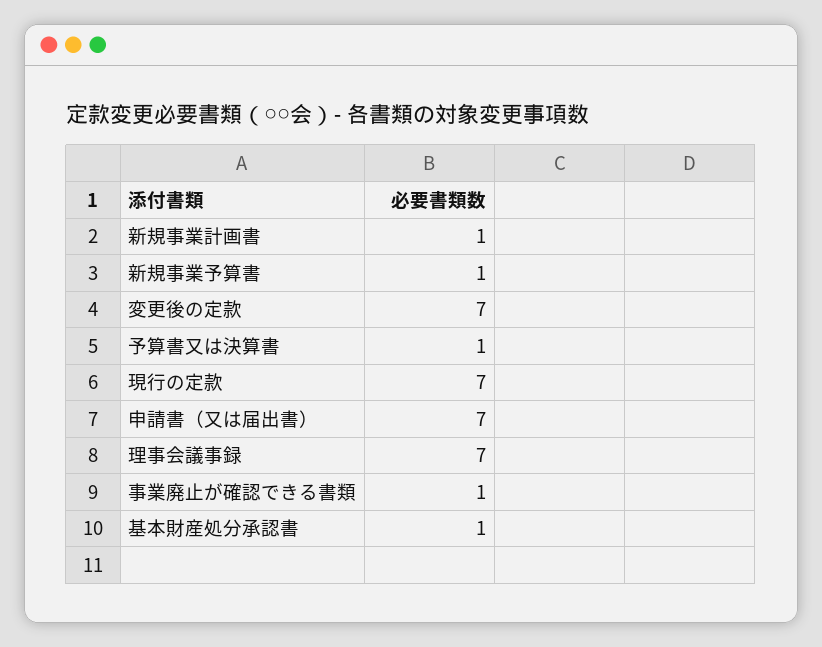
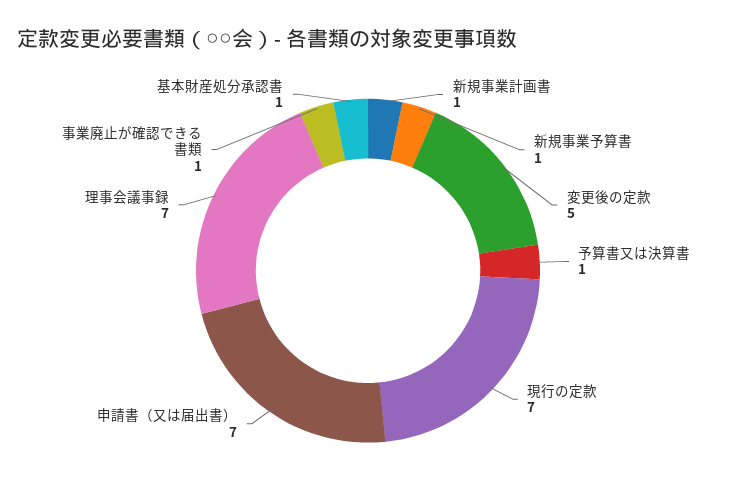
  {
    "新規事業計画書": 1,
    "新規事業予算書": 1,
-   "変更後の定款": 7,
+   "変更後の定款": 5,
    "予算書又は決算書": 1,
    "現行の定款": 7,
    "申請書（又は届出書）": 7,
    "理事会議事録": 7,
    "事業廃止が確認できる書類": 1,
    "基本財産処分承認書": 1
  }

